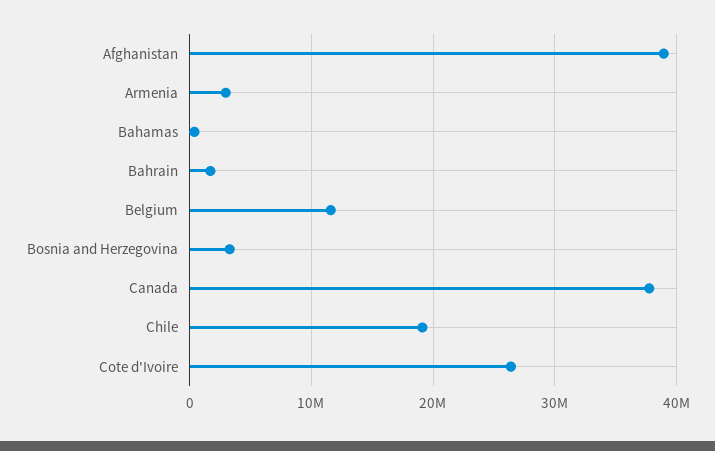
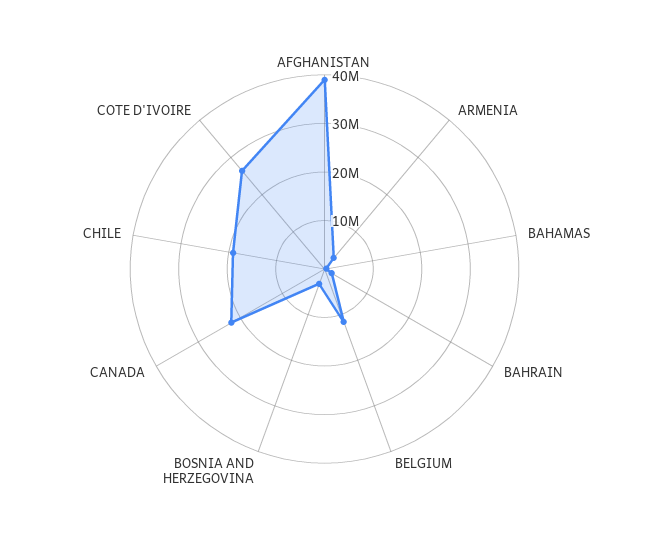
  {
    "Afghanistan": 39000000,
    "Armenia": 3000000,
    "Bahamas": 0,
    "Bahrain": 2000000,
    "Belgium": 12000000,
    "Bosnia and Herzegovina": 3000000,
-   "Canada": 38000000,
+   "Canada": 22000000,
    "Chile": 19000000,
    "Cote d'Ivoire": 26000000
  }

